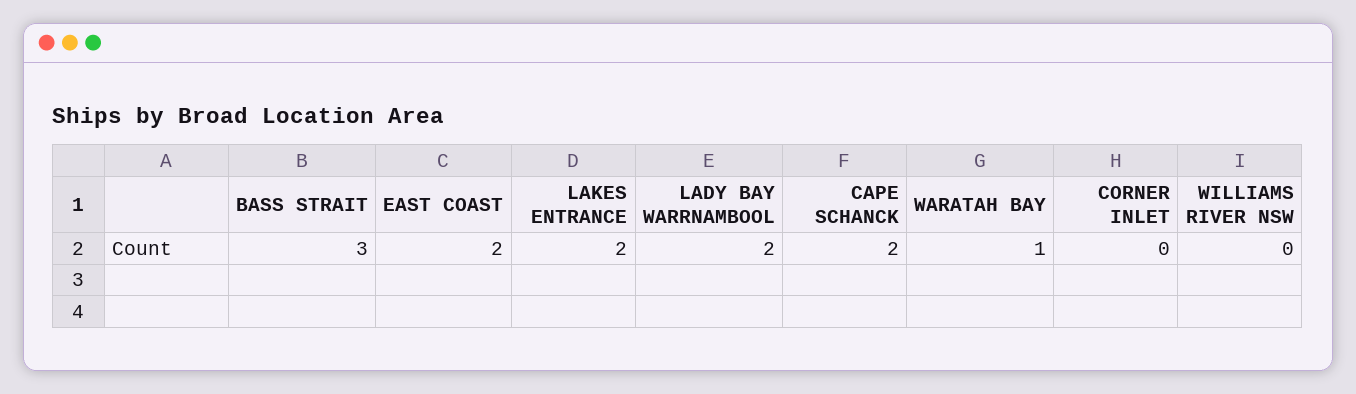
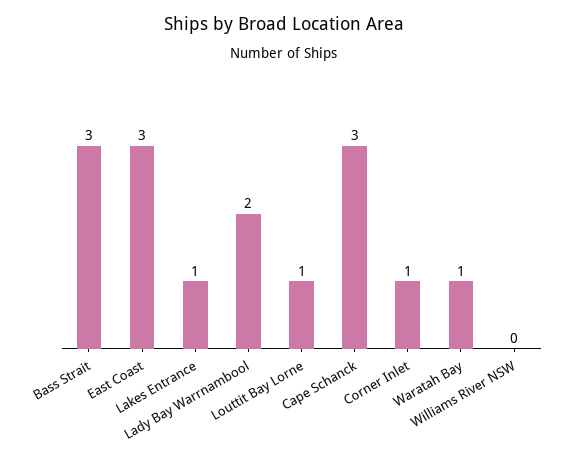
  {
    "BASS STRAIT": 3,
-   "EAST COAST": 2,
+   "EAST COAST": 3,
-   "LAKES ENTRANCE": 2,
+   "LAKES ENTRANCE": 1,
    "LADY BAY WARRNAMBOOL": 2,
-   "CAPE SCHANCK": 2,
+   "CAPE SCHANCK": 3,
    "WARATAH BAY": 1,
-   "CORNER INLET": 0,
+   "CORNER INLET": 1,
-   "WILLIAMS RIVER NSW": 0
+   "WILLIAMS RIVER NSW": 0,
+   "Louttit Bay Lorne": 1
  }

